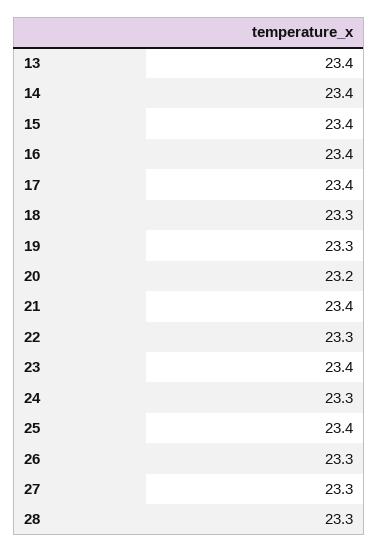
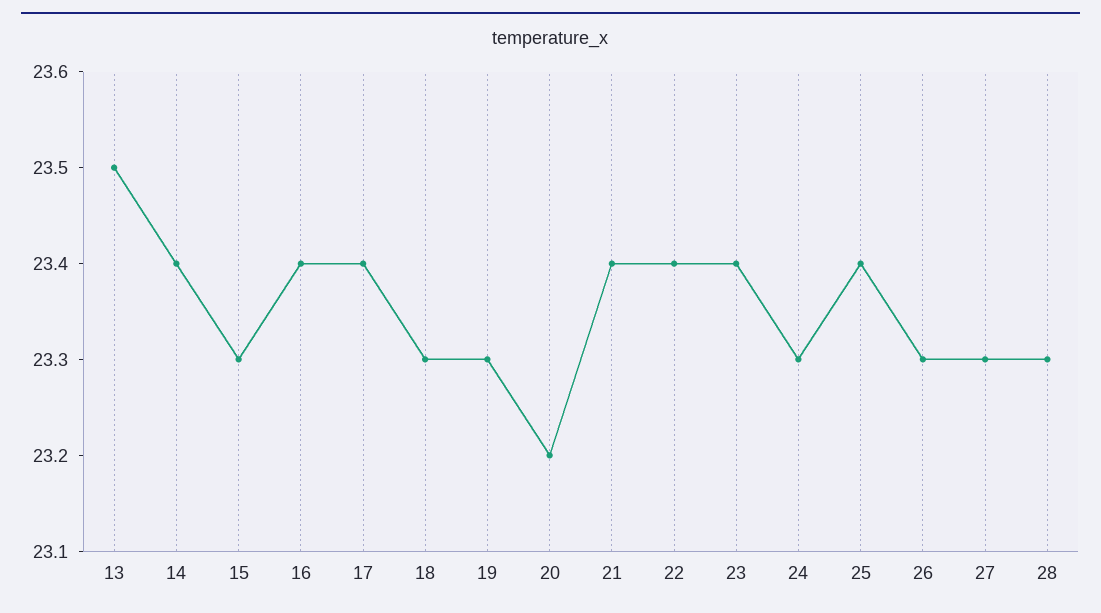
  {
-   "13": 23.4,
+   "13": 23.5,
    "14": 23.4,
-   "15": 23.4,
+   "15": 23.3,
    "16": 23.4,
    "17": 23.4,
    "18": 23.3,
    "19": 23.3,
    "20": 23.2,
    "21": 23.4,
-   "22": 23.3,
+   "22": 23.4,
    "23": 23.4,
    "24": 23.3,
    "25": 23.4,
    "26": 23.3,
    "27": 23.3,
    "28": 23.3
  }

